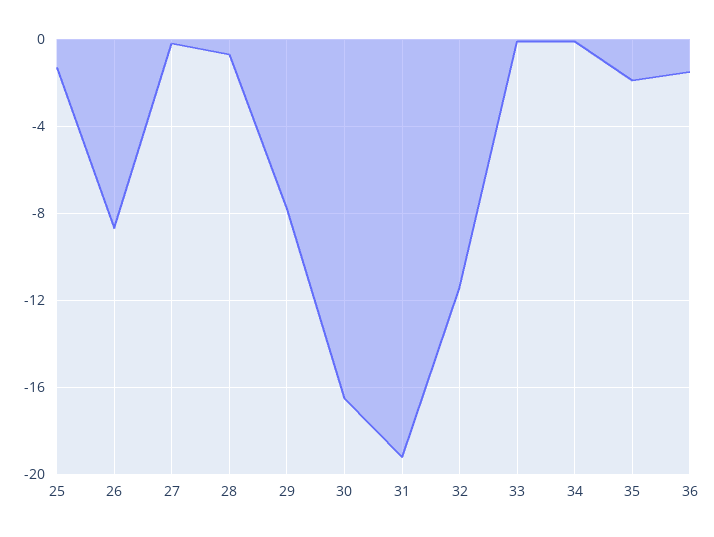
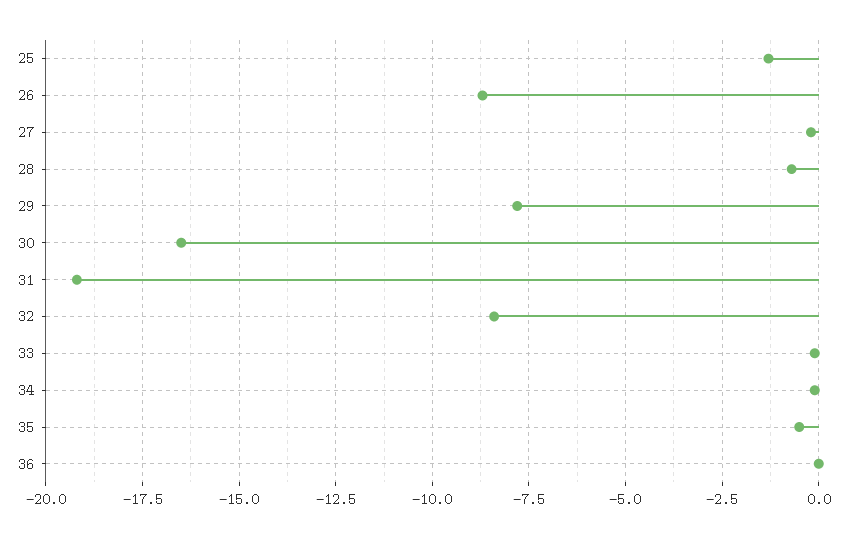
  {
    "25": -1.5,
    "26": -8.5,
    "27": 0,
    "28": -0.5,
    "29": -8,
    "30": -16.5,
    "31": -19,
-   "32": -11.5,
+   "32": -8.5,
    "33": 0,
    "34": 0,
-   "35": -2,
+   "35": -0.5,
-   "36": -1.5
+   "36": 0
  }

